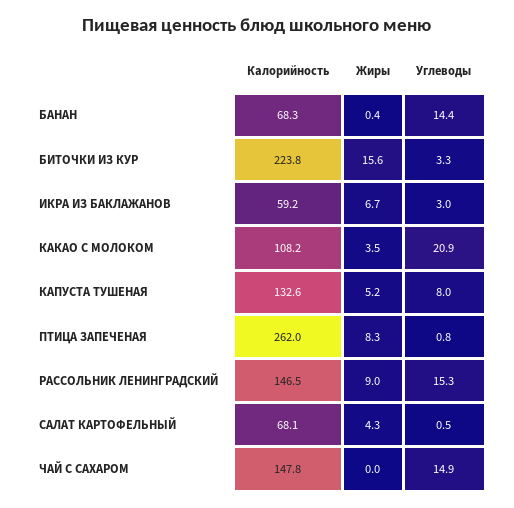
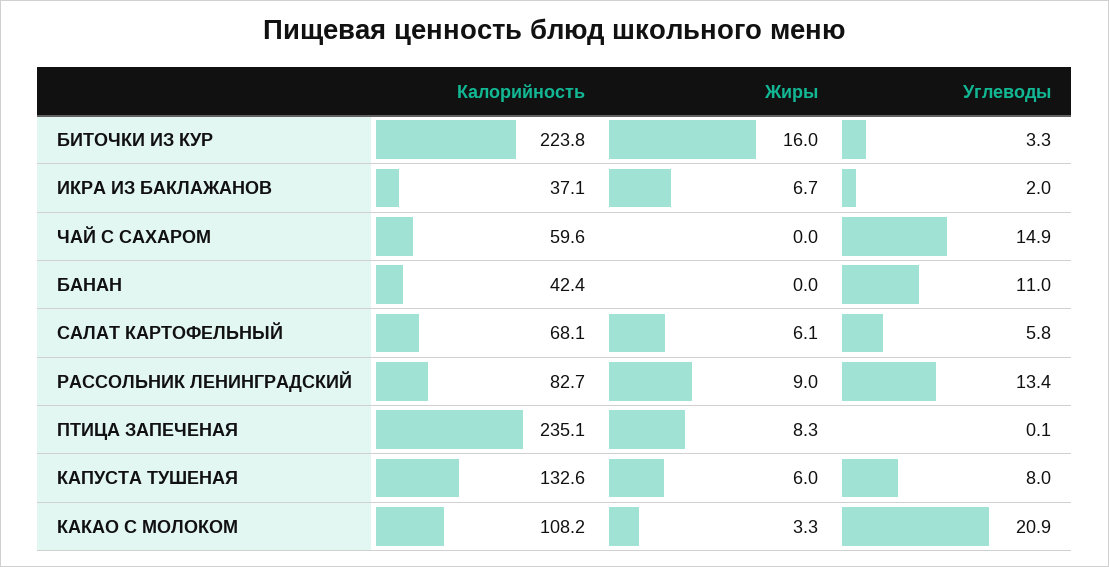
  {
    "Калорийность": {
-     "БАНАН": 68.3,
+     "БАНАН": 42.4,
      "БИТОЧКИ ИЗ КУР": 223.8,
-     "ИКРА ИЗ БАКЛАЖАНОВ": 59.2,
+     "ИКРА ИЗ БАКЛАЖАНОВ": 37.1,
      "КАКАО С МОЛОКОМ": 108.2,
      "КАПУСТА ТУШЕНАЯ": 132.6,
-     "ПТИЦА ЗАПЕЧЕНАЯ": 262,
+     "ПТИЦА ЗАПЕЧЕНАЯ": 235.1,
-     "РАССОЛЬНИК ЛЕНИНГРАДСКИЙ": 146.5,
+     "РАССОЛЬНИК ЛЕНИНГРАДСКИЙ": 82.7,
      "САЛАТ КАРТОФЕЛЬНЫЙ": 68.1,
-     "ЧАЙ С САХАРОМ": 147.8
+     "ЧАЙ С САХАРОМ": 59.6
    },
    "Жиры": {
-     "БАНАН": 0.4,
+     "БАНАН": 0,
-     "БИТОЧКИ ИЗ КУР": 15.6,
+     "БИТОЧКИ ИЗ КУР": 16,
      "ИКРА ИЗ БАКЛАЖАНОВ": 6.7,
-     "КАКАО С МОЛОКОМ": 3.5,
+     "КАКАО С МОЛОКОМ": 3.3,
-     "КАПУСТА ТУШЕНАЯ": 5.2,
+     "КАПУСТА ТУШЕНАЯ": 6,
      "ПТИЦА ЗАПЕЧЕНАЯ": 8.3,
      "РАССОЛЬНИК ЛЕНИНГРАДСКИЙ": 9,
-     "САЛАТ КАРТОФЕЛЬНЫЙ": 4.3,
+     "САЛАТ КАРТОФЕЛЬНЫЙ": 6.1,
      "ЧАЙ С САХАРОМ": 0
    },
    "Углеводы": {
-     "БАНАН": 14.4,
+     "БАНАН": 11,
      "БИТОЧКИ ИЗ КУР": 3.3,
-     "ИКРА ИЗ БАКЛАЖАНОВ": 3,
+     "ИКРА ИЗ БАКЛАЖАНОВ": 2,
      "КАКАО С МОЛОКОМ": 20.9,
      "КАПУСТА ТУШЕНАЯ": 8,
-     "ПТИЦА ЗАПЕЧЕНАЯ": 0.8,
+     "ПТИЦА ЗАПЕЧЕНАЯ": 0.1,
-     "РАССОЛЬНИК ЛЕНИНГРАДСКИЙ": 15.3,
+     "РАССОЛЬНИК ЛЕНИНГРАДСКИЙ": 13.4,
-     "САЛАТ КАРТОФЕЛЬНЫЙ": 0.5,
+     "САЛАТ КАРТОФЕЛЬНЫЙ": 5.8,
      "ЧАЙ С САХАРОМ": 14.9
    }
  }

